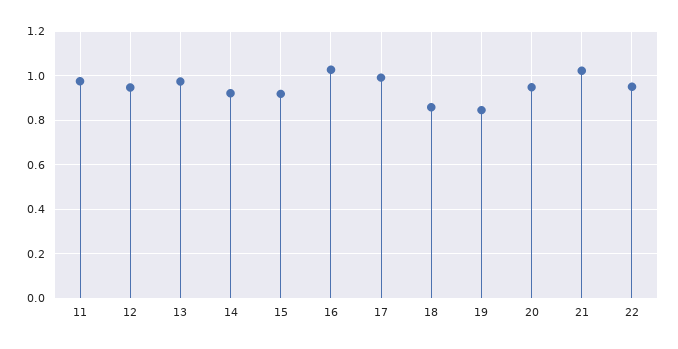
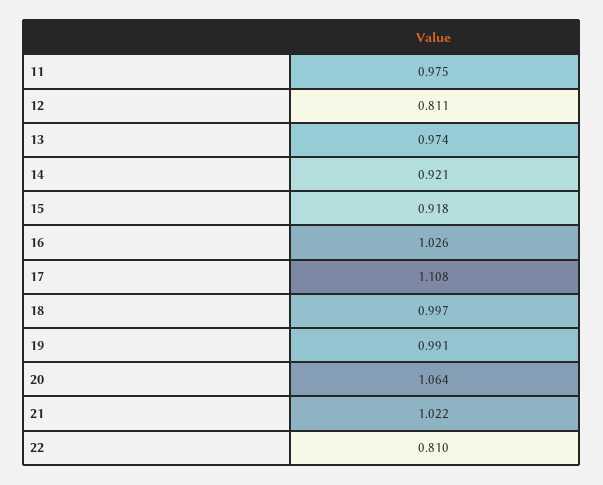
  {
    "11": 0.975,
-   "12": 0.95,
+   "12": 0.811,
    "13": 0.974,
    "14": 0.921,
    "15": 0.918,
    "16": 1.026,
-   "17": 1,
+   "17": 1.108,
-   "18": 0.85,
+   "18": 0.997,
-   "19": 0.85,
+   "19": 0.991,
-   "20": 0.95,
+   "20": 1.064,
    "21": 1.022,
-   "22": 0.95
+   "22": 0.81
  }

